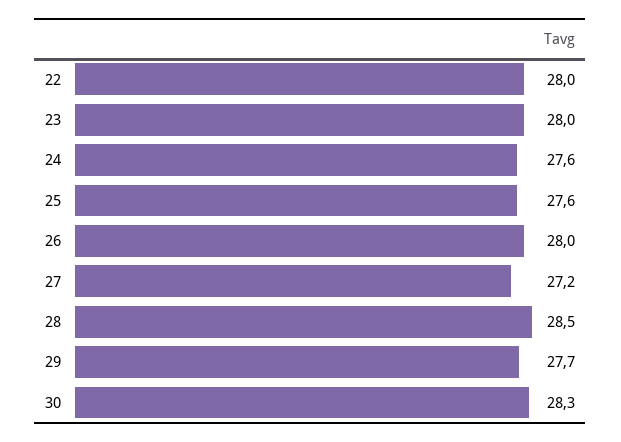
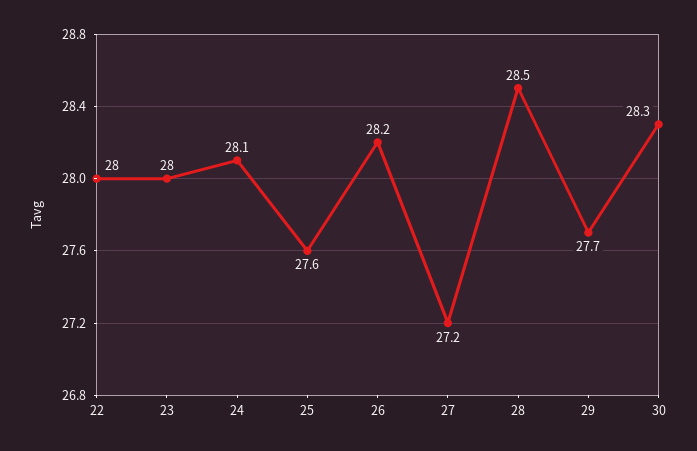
  {
    "22": 28,
    "23": 28,
-   "24": 27.6,
+   "24": 28.1,
    "25": 27.6,
-   "26": 28,
+   "26": 28.2,
    "27": 27.2,
    "28": 28.5,
    "29": 27.7,
    "30": 28.3
  }

